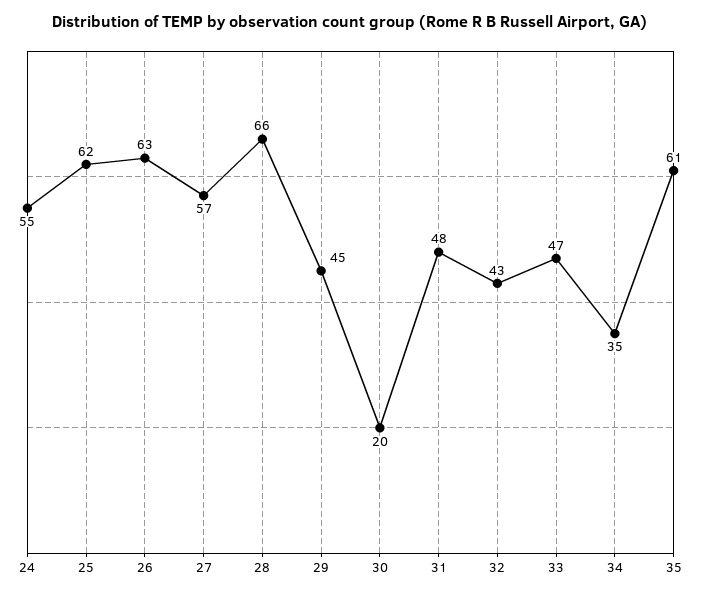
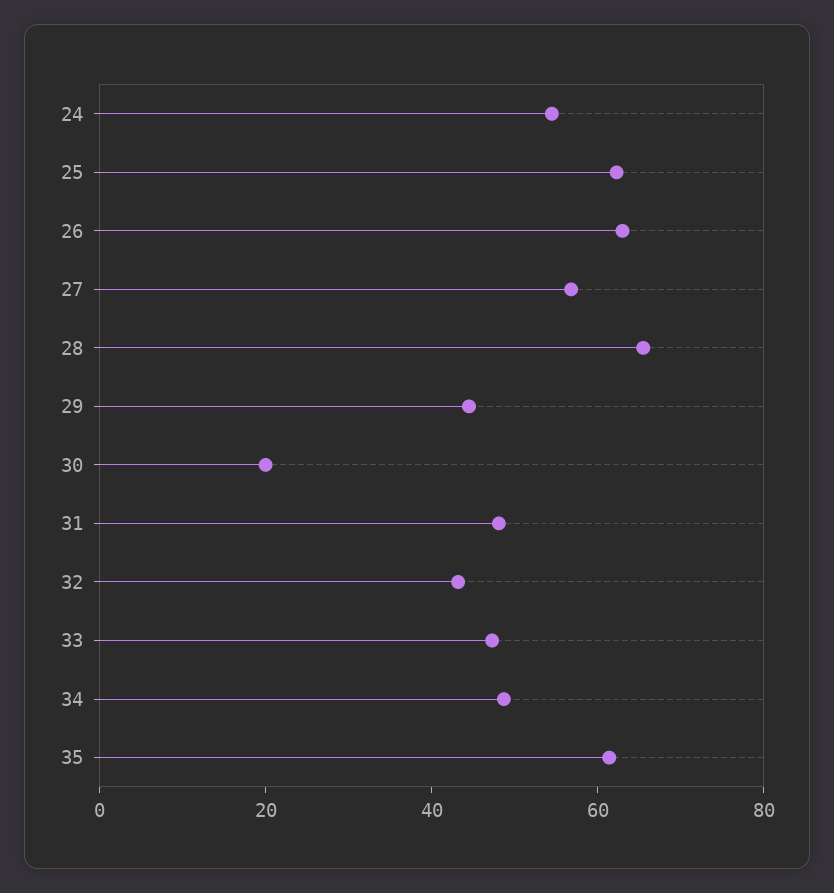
  {
    "24": 55,
    "25": 62,
    "26": 63,
    "27": 57,
    "28": 66,
    "29": 45,
    "30": 20,
    "31": 48,
    "32": 43,
    "33": 47,
-   "34": 35,
+   "34": 50,
    "35": 61
  }

